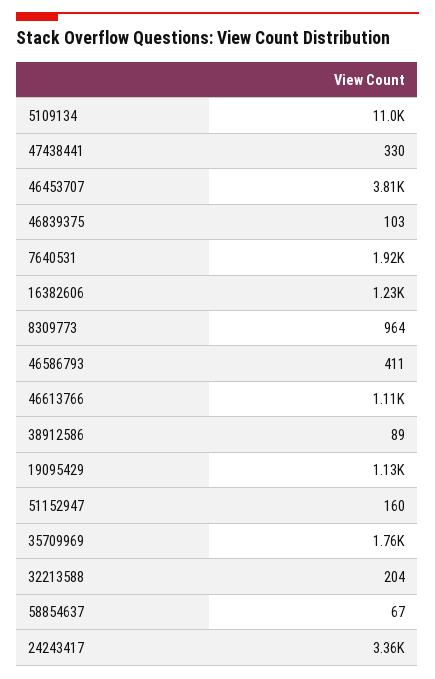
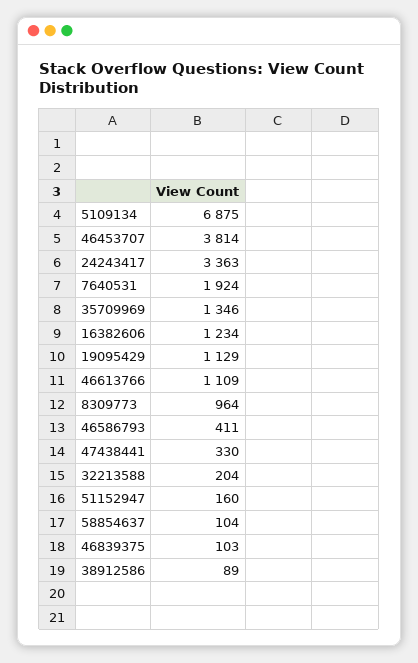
  {
-   "5109134": 11000,
+   "5109134": 6875,
    "47438441": 330,
    "46453707": 3814,
    "46839375": 103,
    "7640531": 1924,
    "16382606": 1234,
    "8309773": 964,
    "46586793": 411,
    "46613766": 1109,
    "38912586": 89,
    "19095429": 1129,
    "51152947": 160,
-   "35709969": 1760,
+   "35709969": 1346,
    "32213588": 204,
-   "58854637": 67,
+   "58854637": 104,
    "24243417": 3363
  }

